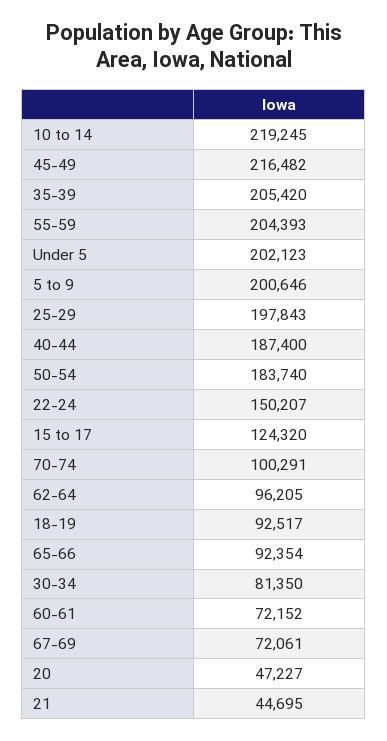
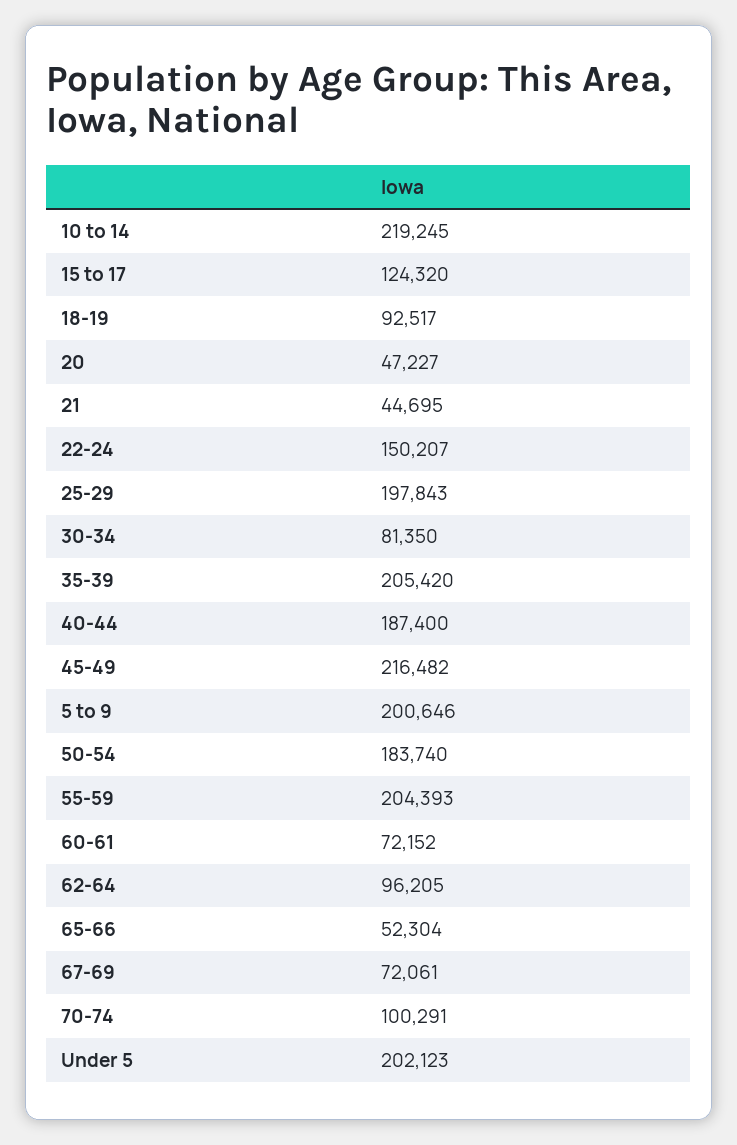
  {
    "10 to 14": 219245,
    "45-49": 216482,
    "35-39": 205420,
    "55-59": 204393,
    "Under 5": 202123,
    "5 to 9": 200646,
    "25-29": 197843,
    "40-44": 187400,
    "50-54": 183740,
    "22-24": 150207,
    "15 to 17": 124320,
    "70-74": 100291,
    "62-64": 96205,
    "18-19": 92517,
-   "65-66": 92354,
+   "65-66": 52304,
    "30-34": 81350,
    "60-61": 72152,
    "67-69": 72061,
    "20": 47227,
    "21": 44695
  }

